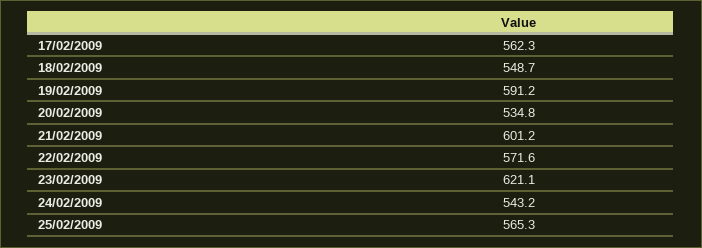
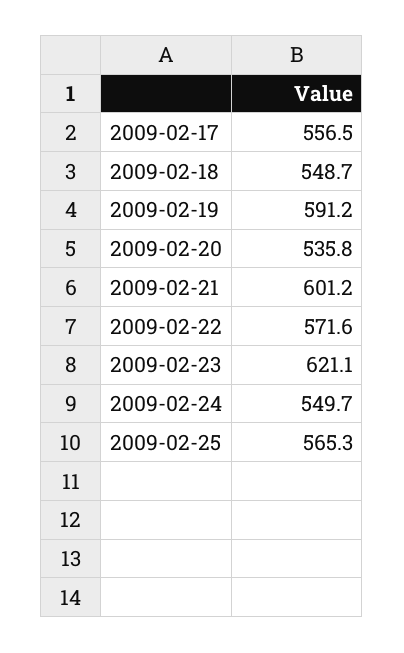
  {
-   "17/02/2009": 562.3,
+   "17/02/2009": 556.5,
    "18/02/2009": 548.7,
    "19/02/2009": 591.2,
-   "20/02/2009": 534.8,
+   "20/02/2009": 535.8,
    "21/02/2009": 601.2,
    "22/02/2009": 571.6,
    "23/02/2009": 621.1,
-   "24/02/2009": 543.2,
+   "24/02/2009": 549.7,
    "25/02/2009": 565.3
  }

